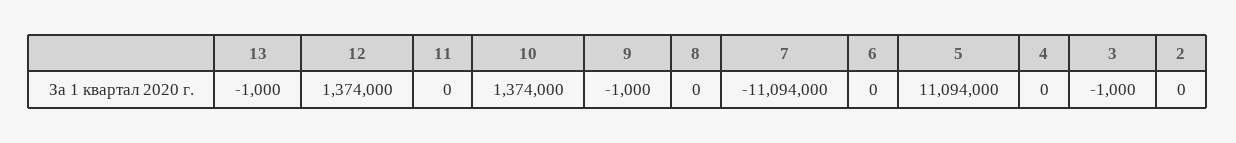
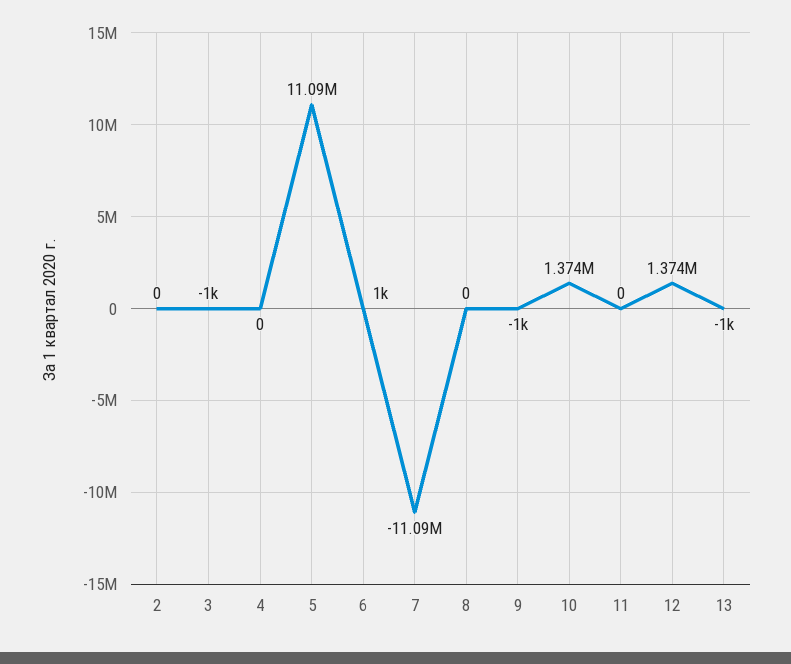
  {
    "13": -1000,
    "12": 1374000,
    "11": 0,
    "10": 1374000,
    "9": -1000,
    "8": 0,
    "7": -11094000,
-   "6": 0,
+   "6": 1000,
    "5": 11094000,
    "4": 0,
    "3": -1000,
    "2": 0
  }

